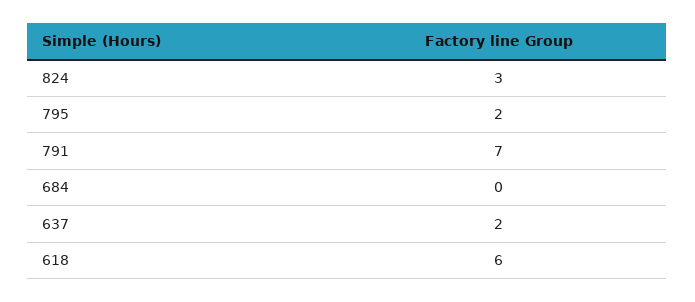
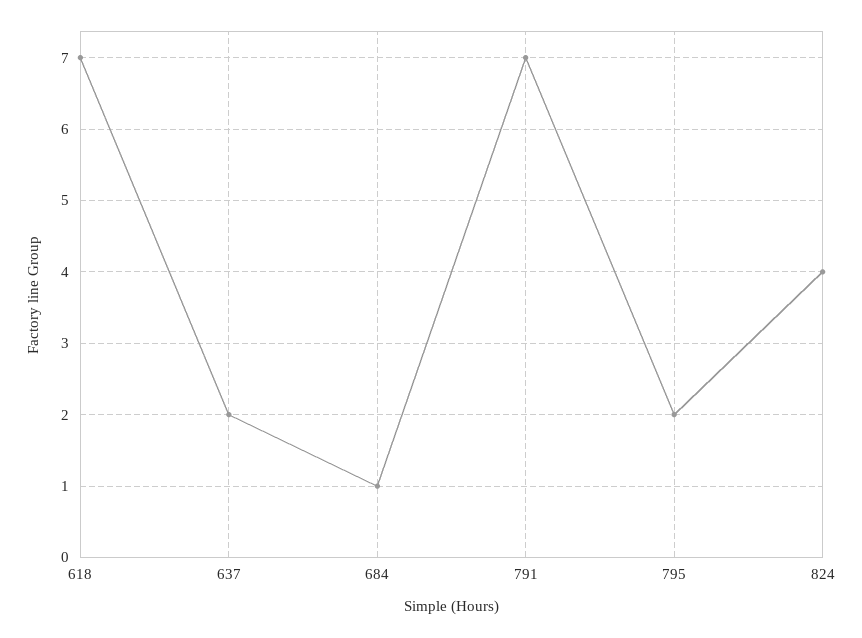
  {
-   "824": 3,
+   "824": 4,
    "795": 2,
    "791": 7,
-   "684": 0,
+   "684": 1,
    "637": 2,
-   "618": 6
+   "618": 7
  }

